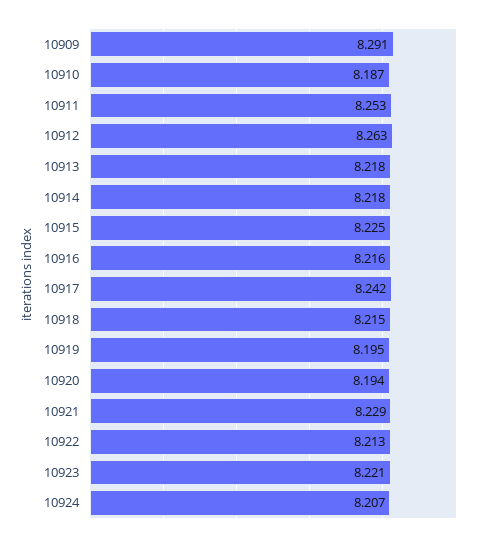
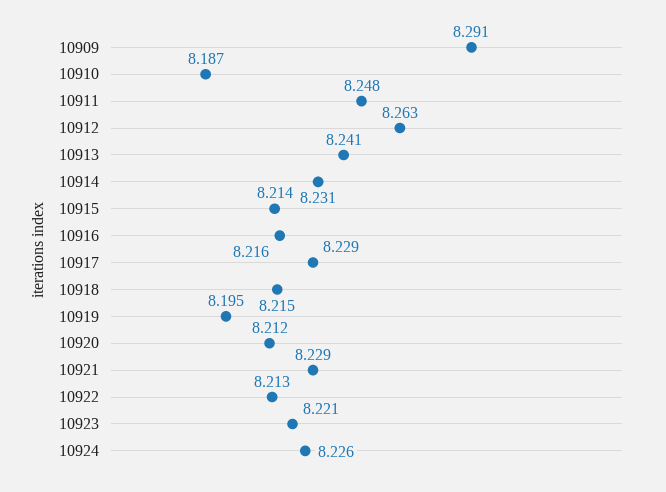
  {
    "10909": 8.291,
    "10910": 8.187,
-   "10911": 8.253,
+   "10911": 8.248,
    "10912": 8.263,
-   "10913": 8.218,
+   "10913": 8.241,
-   "10914": 8.218,
+   "10914": 8.231,
-   "10915": 8.225,
+   "10915": 8.214,
    "10916": 8.216,
-   "10917": 8.242,
+   "10917": 8.229,
    "10918": 8.215,
    "10919": 8.195,
-   "10920": 8.194,
+   "10920": 8.212,
    "10921": 8.229,
    "10922": 8.213,
    "10923": 8.221,
-   "10924": 8.207
+   "10924": 8.226
  }

